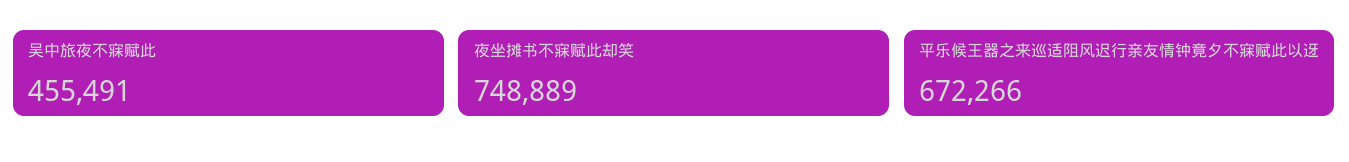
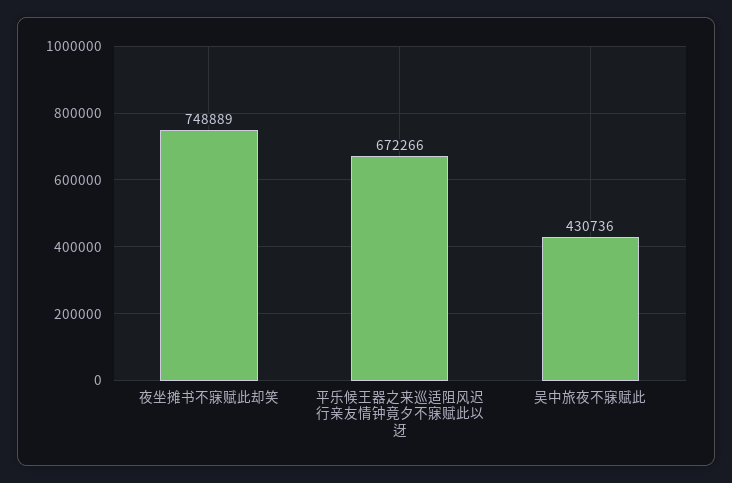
  {
-   "吴中旅夜不寐赋此": 455491,
+   "吴中旅夜不寐赋此": 430736,
    "夜坐摊书不寐赋此却笑": 748889,
    "平乐候王器之来巡适阻风迟行亲友情钟竟夕不寐赋此以迓": 672266
  }

